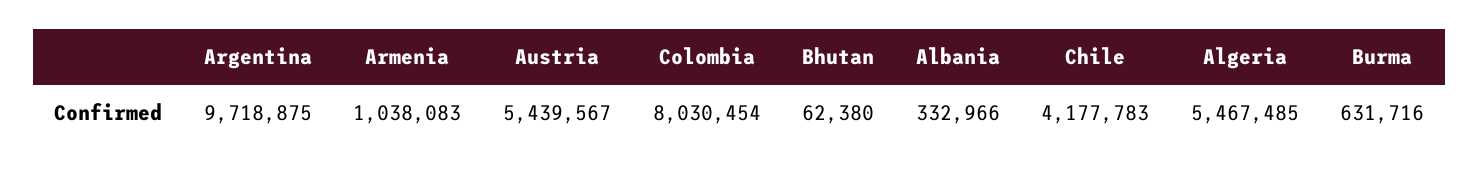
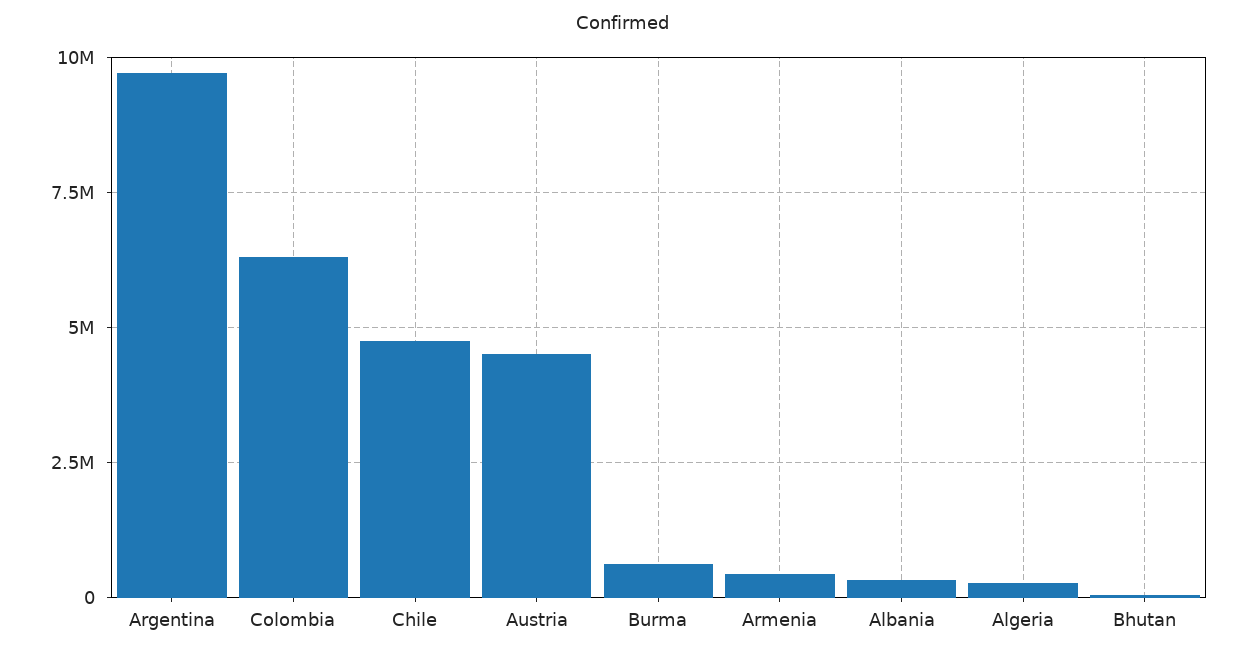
  {
    "Argentina": 9718875,
-   "Armenia": 1038083,
+   "Armenia": 500000,
-   "Austria": 5439567,
+   "Austria": 4500000,
-   "Colombia": 8030454,
+   "Colombia": 6250000,
    "Bhutan": 62380,
    "Albania": 332966,
-   "Chile": 4177783,
+   "Chile": 4750000,
-   "Algeria": 5467485,
+   "Algeria": 250000,
    "Burma": 631716
  }

